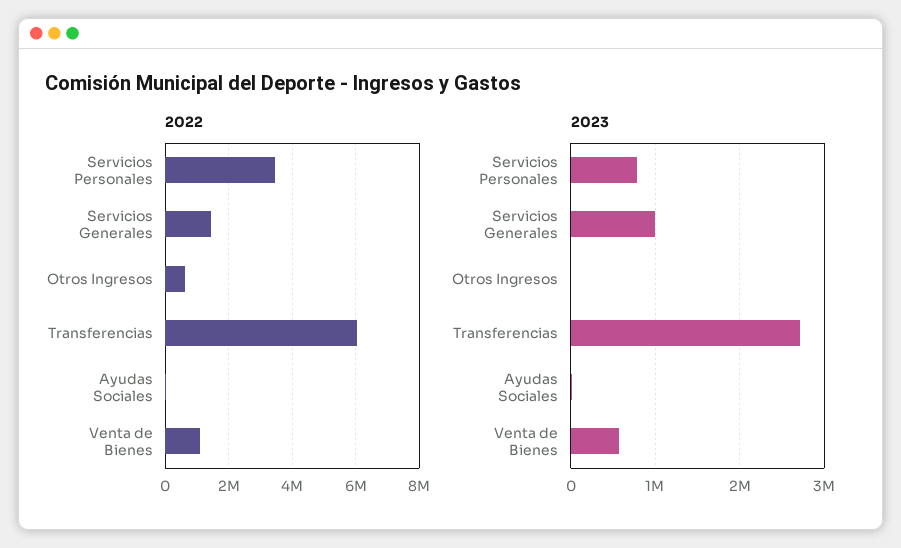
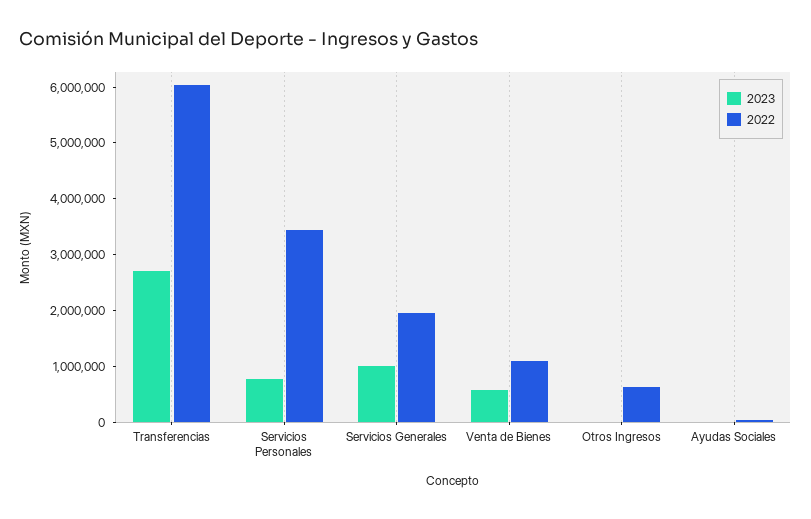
  {
    "2022": {
      "Servicios Personales": 3400000,
-     "Servicios Generales": 1400000,
+     "Servicios Generales": 2000000,
      "Otros Ingresos": 600000,
      "Transferencias": 6000000,
      "Ayudas Sociales": 0,
      "Venta de Bienes": 1000000
    },
    "2023": {
      "Servicios Personales": 800000,
      "Servicios Generales": 1000000,
      "Otros Ingresos": 0,
      "Transferencias": 2700000,
      "Ayudas Sociales": 0,
      "Venta de Bienes": 600000
    }
  }

